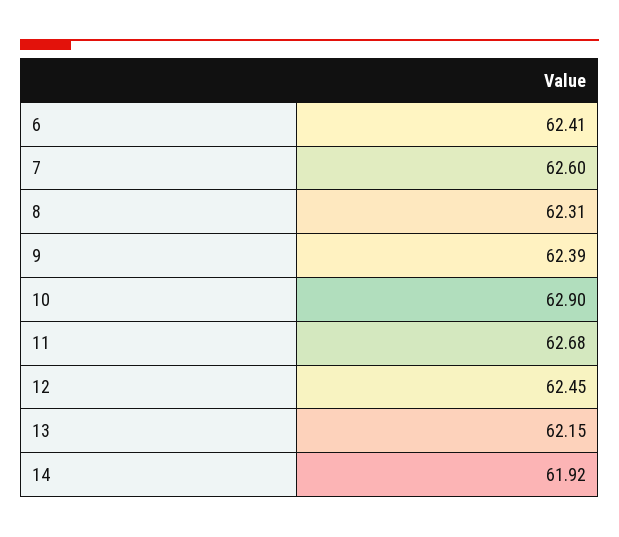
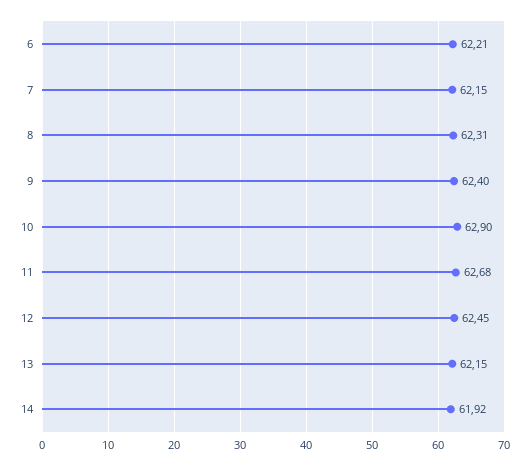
  {
-   "6": 62.41,
+   "6": 62.21,
-   "7": 62.6,
+   "7": 62.15,
    "8": 62.31,
-   "9": 62.39,
+   "9": 62.4,
    "10": 62.9,
    "11": 62.68,
    "12": 62.45,
    "13": 62.15,
    "14": 61.92
  }

